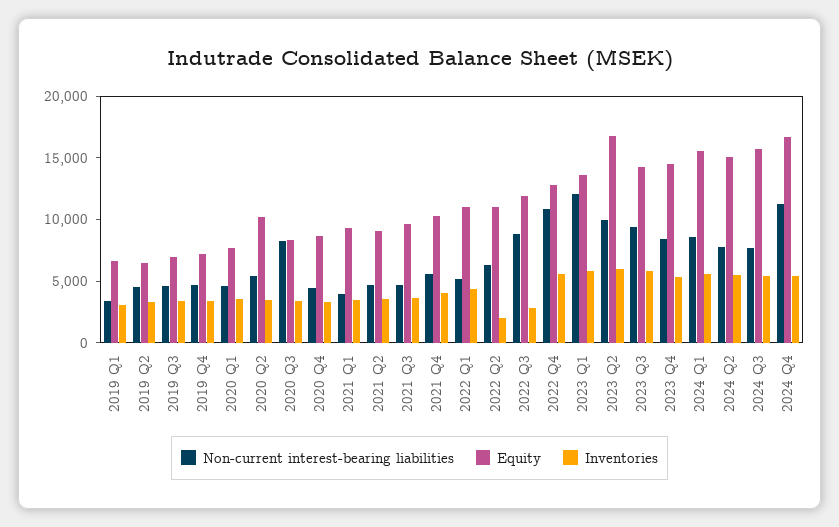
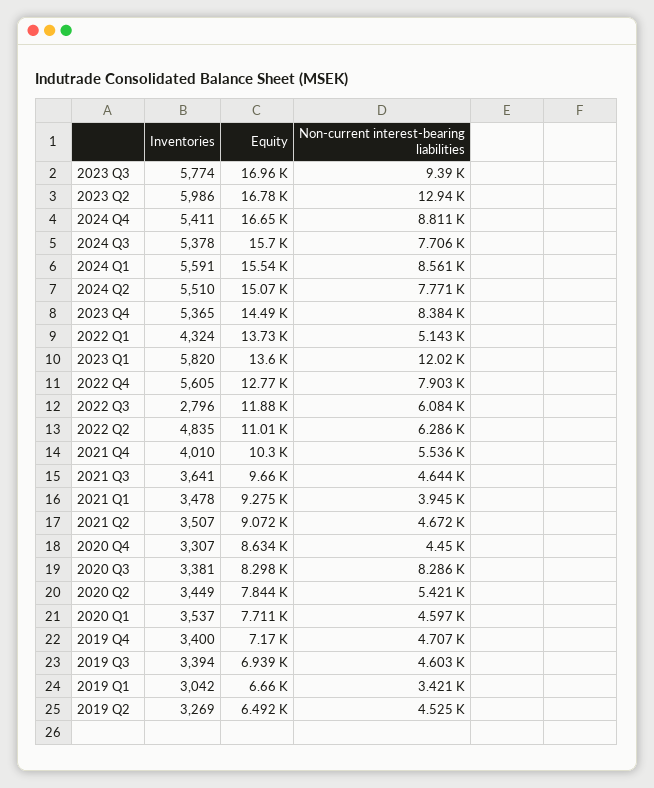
  {
    "Non-current interest-bearing liabilities": {
      "2019 Q1": 3421,
      "2019 Q2": 4525,
      "2019 Q3": 4603,
      "2019 Q4": 4707,
      "2020 Q1": 4597,
      "2020 Q2": 5421,
      "2020 Q3": 8286,
      "2020 Q4": 4450,
      "2021 Q1": 3945,
      "2021 Q2": 4672,
      "2021 Q3": 4644,
      "2021 Q4": 5536,
      "2022 Q1": 5143,
      "2022 Q2": 6286,
-     "2022 Q3": 9000,
+     "2022 Q3": 6084,
-     "2022 Q4": 11000,
+     "2022 Q4": 7903,
      "2023 Q1": 12020,
-     "2023 Q2": 10000,
+     "2023 Q2": 12940,
      "2023 Q3": 9390,
      "2023 Q4": 8384,
      "2024 Q1": 8561,
      "2024 Q2": 7771,
      "2024 Q3": 7706,
-     "2024 Q4": 11000
+     "2024 Q4": 8811
    },
    "Equity": {
      "2019 Q1": 6660,
      "2019 Q2": 6492,
      "2019 Q3": 6939,
      "2019 Q4": 7170,
      "2020 Q1": 7711,
-     "2020 Q2": 10000,
+     "2020 Q2": 7844,
      "2020 Q3": 8298,
      "2020 Q4": 8634,
      "2021 Q1": 9275,
      "2021 Q2": 9072,
      "2021 Q3": 9660,
      "2021 Q4": 10300,
-     "2022 Q1": 11000,
+     "2022 Q1": 13730,
      "2022 Q2": 11010,
      "2022 Q3": 11880,
      "2022 Q4": 12770,
      "2023 Q1": 13600,
      "2023 Q2": 16780,
-     "2023 Q3": 14000,
+     "2023 Q3": 16960,
      "2023 Q4": 14490,
      "2024 Q1": 15540,
      "2024 Q2": 15070,
      "2024 Q3": 15700,
      "2024 Q4": 16650
    },
    "Inventories": {
      "2019 Q1": 3042,
      "2019 Q2": 3269,
      "2019 Q3": 3394,
      "2019 Q4": 3400,
      "2020 Q1": 3537,
      "2020 Q2": 3449,
      "2020 Q3": 3381,
      "2020 Q4": 3307,
      "2021 Q1": 3478,
      "2021 Q2": 3507,
      "2021 Q3": 3641,
      "2021 Q4": 4010,
      "2022 Q1": 4324,
-     "2022 Q2": 2000,
+     "2022 Q2": 4835,
      "2022 Q3": 2796,
      "2022 Q4": 5605,
      "2023 Q1": 5820,
      "2023 Q2": 5986,
      "2023 Q3": 5774,
      "2023 Q4": 5365,
      "2024 Q1": 5591,
      "2024 Q2": 5510,
      "2024 Q3": 5378,
      "2024 Q4": 5411
    }
  }

